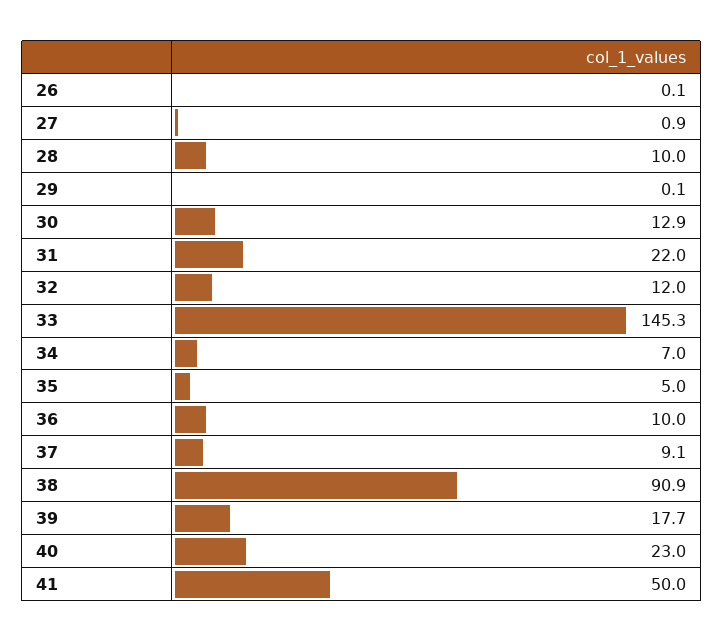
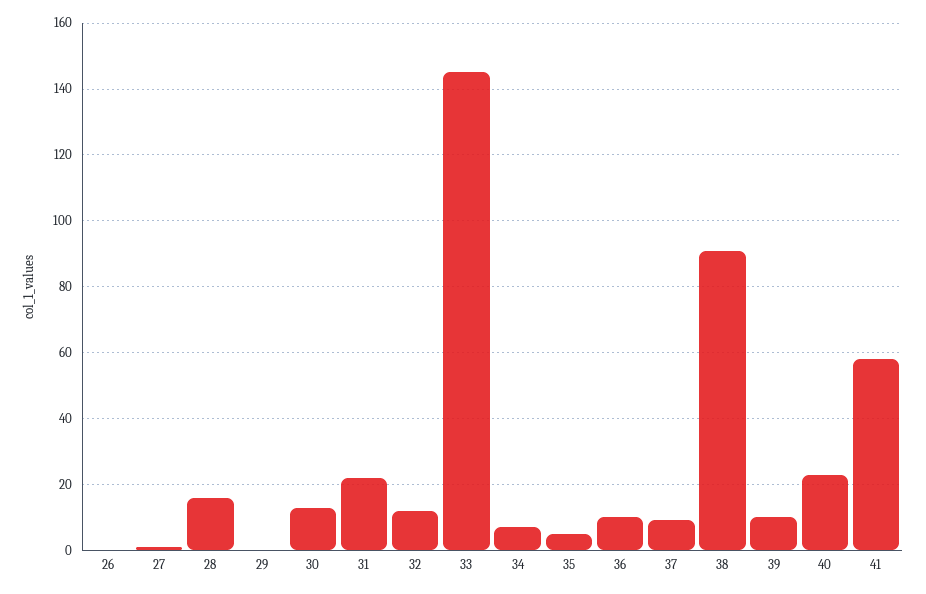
  {
    "26": 0.1,
    "27": 0.9,
-   "28": 10,
+   "28": 16,
    "29": 0.1,
    "30": 12.9,
    "31": 22,
    "32": 12,
    "33": 145.3,
    "34": 7,
    "35": 5,
    "36": 10,
    "37": 9.1,
    "38": 90.9,
-   "39": 17.7,
+   "39": 10,
    "40": 23,
-   "41": 50
+   "41": 58
  }

